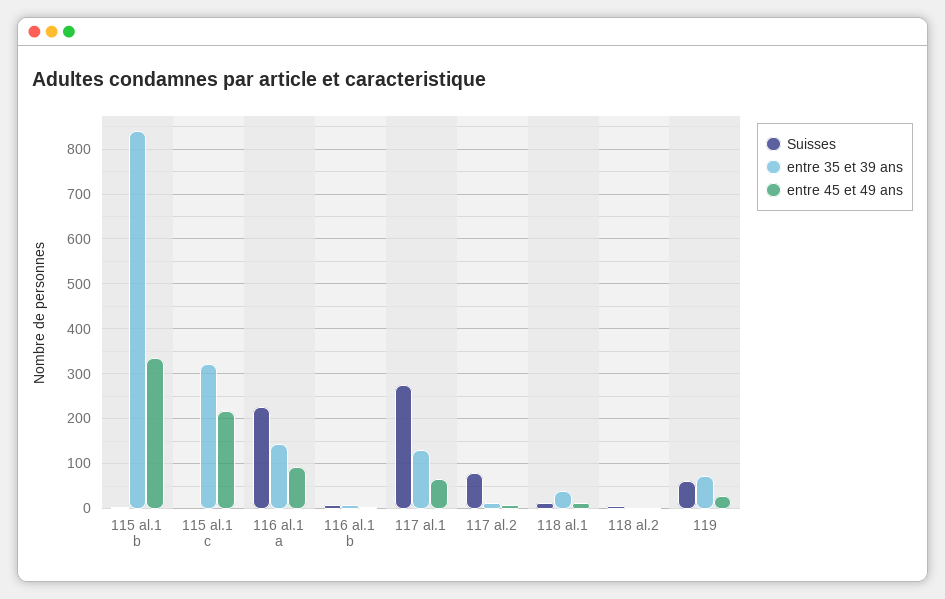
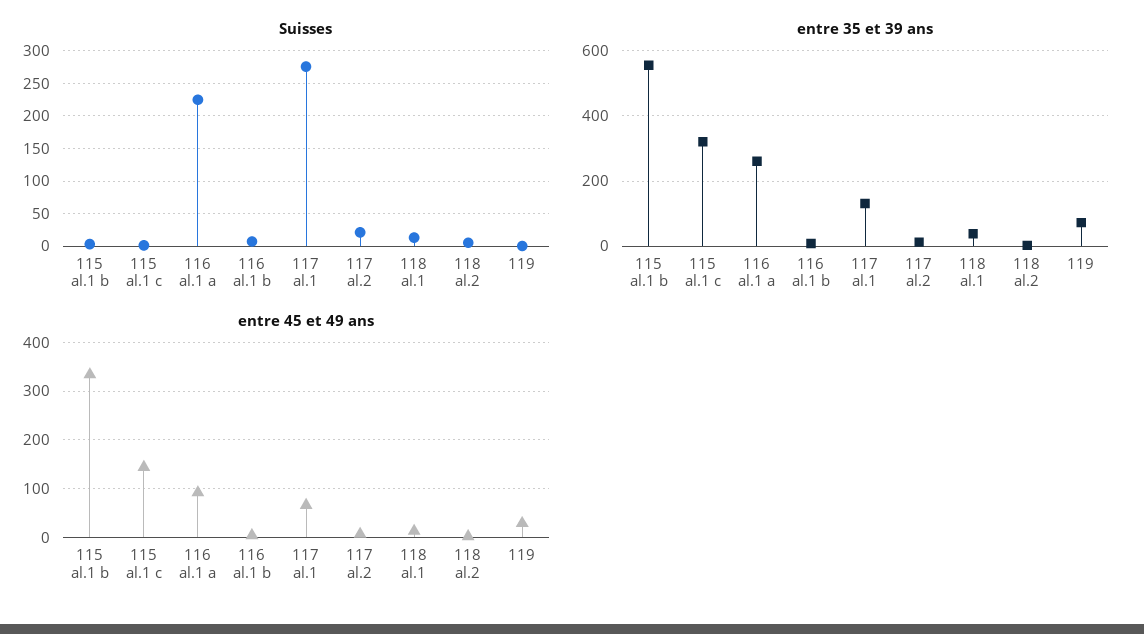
  {
    "Suisses": {
      "115 al.1 b": 0,
      "115 al.1 c": 0,
      "116 al.1 a": 230,
      "116 al.1 b": 10,
      "117 al.1": 280,
-     "117 al.2": 80,
+     "117 al.2": 20,
      "118 al.1": 10,
      "118 al.2": 10,
-     "119": 60
+     "119": 0
    },
    "entre 35 et 39 ans": {
-     "115 al.1 b": 840,
+     "115 al.1 b": 560,
      "115 al.1 c": 320,
-     "116 al.1 a": 140,
+     "116 al.1 a": 260,
      "116 al.1 b": 0,
      "117 al.1": 140,
      "117 al.2": 20,
      "118 al.1": 40,
      "118 al.2": 0,
      "119": 80
    },
    "entre 45 et 49 ans": {
      "115 al.1 b": 340,
-     "115 al.1 c": 220,
+     "115 al.1 c": 140,
      "116 al.1 a": 100,
      "116 al.1 b": 0,
      "117 al.1": 60,
      "117 al.2": 0,
      "118 al.1": 20,
      "118 al.2": 0,
      "119": 20
    }
  }

